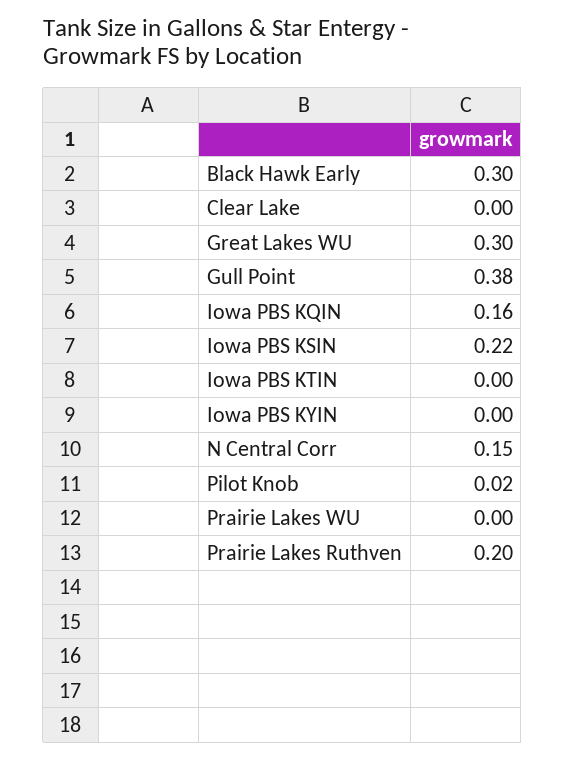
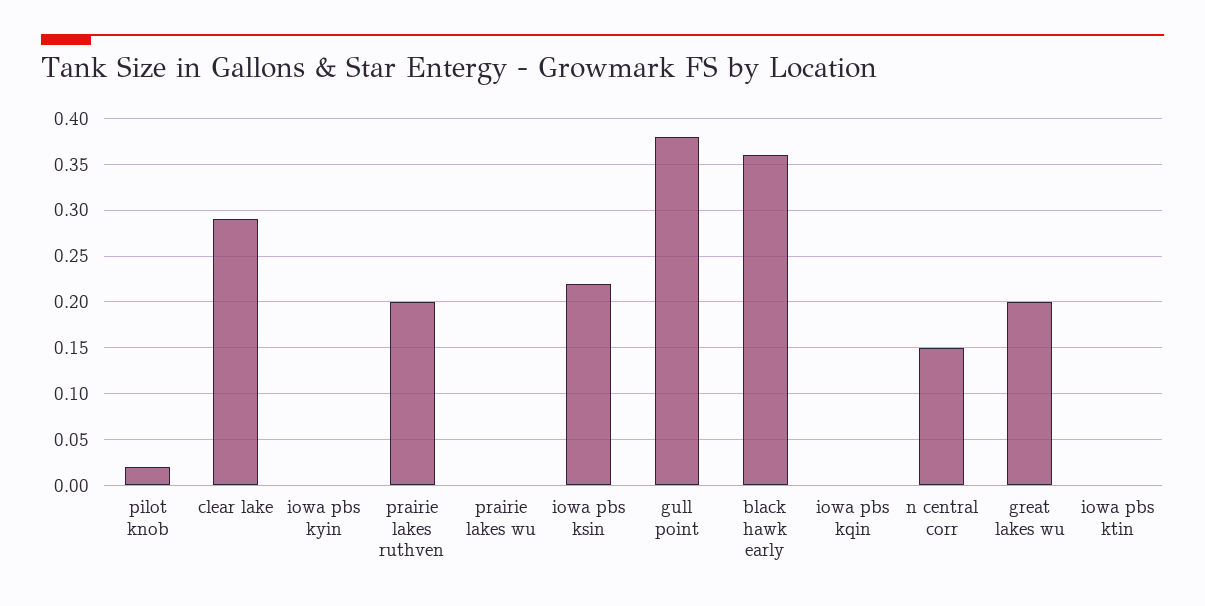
  {
-   "Black Hawk Early": 0.3,
+   "Black Hawk Early": 0.36,
-   "Clear Lake": 0,
+   "Clear Lake": 0.29,
-   "Great Lakes WU": 0.3,
+   "Great Lakes WU": 0.2,
    "Gull Point": 0.38,
-   "Iowa PBS KQIN": 0.16,
+   "Iowa PBS KQIN": 0,
    "Iowa PBS KSIN": 0.22,
    "Iowa PBS KTIN": 0,
    "Iowa PBS KYIN": 0,
    "N Central Corr": 0.15,
    "Pilot Knob": 0.02,
    "Prairie Lakes WU": 0,
    "Prairie Lakes Ruthven": 0.2
  }

